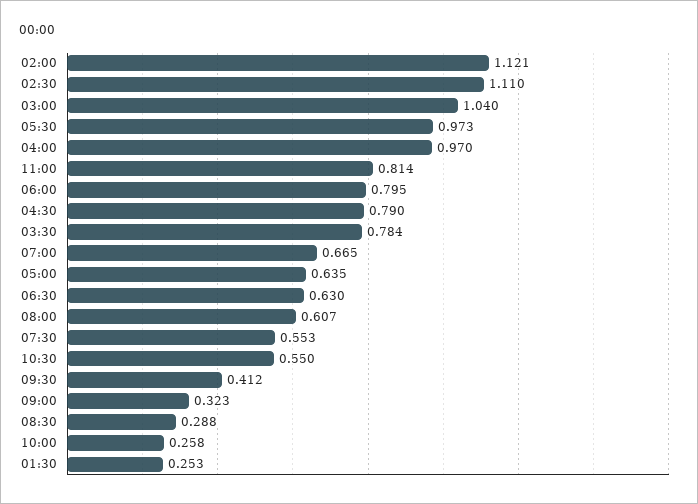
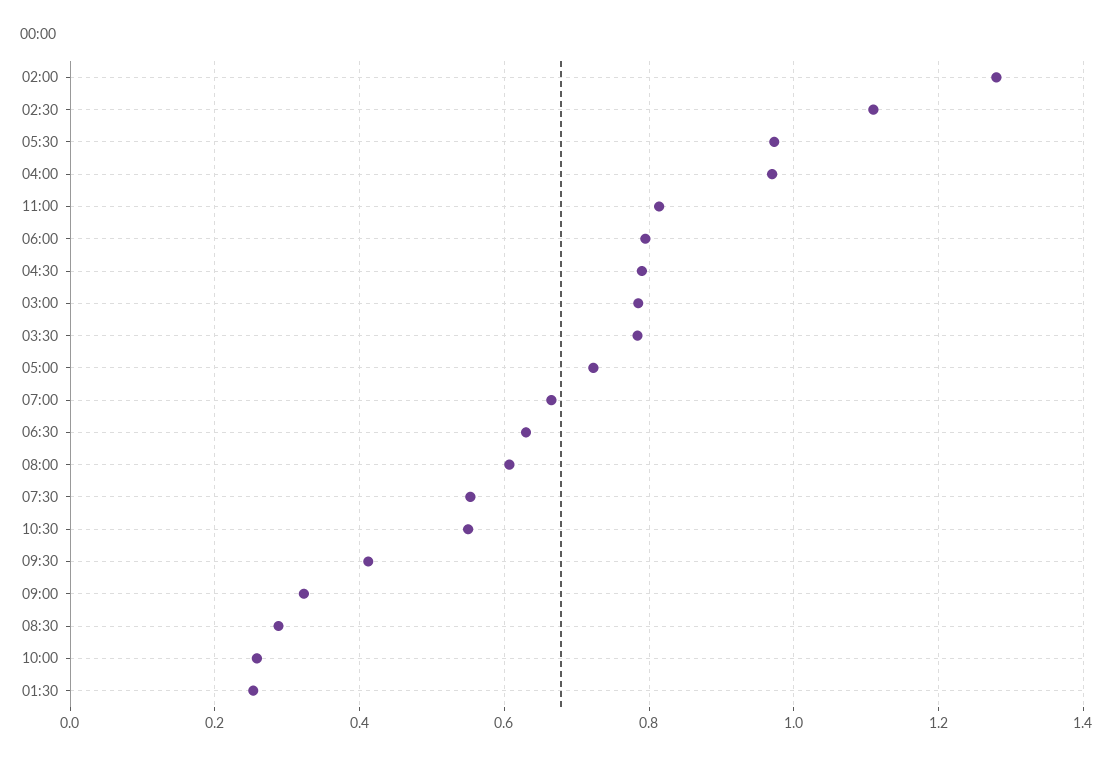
  {
-   "02:00": 1.121,
+   "02:00": 1.28,
    "02:30": 1.11,
-   "03:00": 1.04,
+   "03:00": 0.78,
    "05:30": 0.973,
    "04:00": 0.97,
    "11:00": 0.814,
    "06:00": 0.795,
    "04:30": 0.79,
    "03:30": 0.784,
    "07:00": 0.665,
-   "05:00": 0.635,
+   "05:00": 0.72,
    "06:30": 0.63,
    "08:00": 0.607,
    "07:30": 0.553,
    "10:30": 0.55,
    "09:30": 0.412,
    "09:00": 0.323,
    "08:30": 0.288,
    "10:00": 0.258,
    "01:30": 0.253
  }

